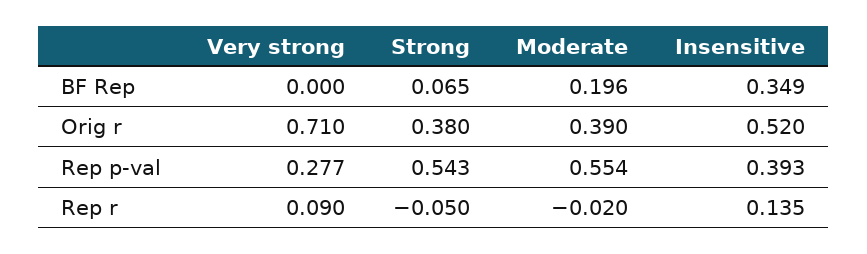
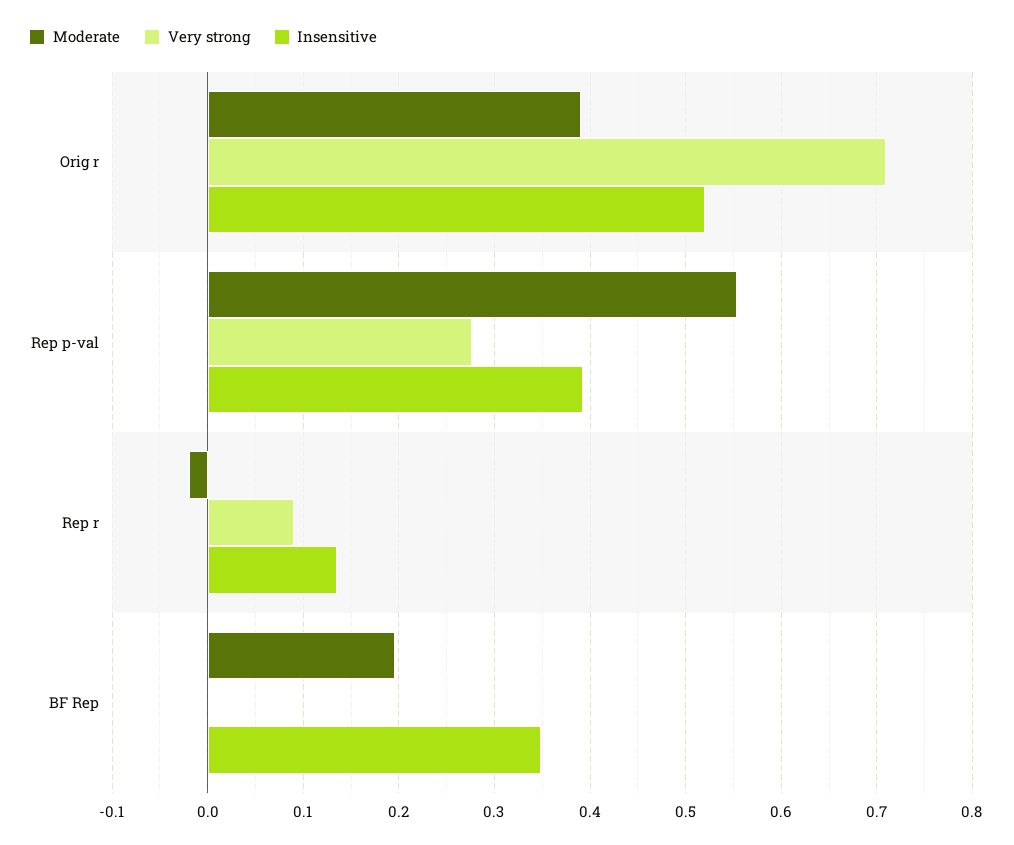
  {
    "Very strong": {
      "BF Rep": 0,
      "Orig r": 0.71,
      "Rep p-val": 0.277,
      "Rep r": 0.09
    },
-   "Strong": {
-     "BF Rep": 0.065,
-     "Orig r": 0.38,
-     "Rep p-val": 0.543,
-     "Rep r": -0.05
-   },
    "Moderate": {
      "BF Rep": 0.196,
      "Orig r": 0.39,
      "Rep p-val": 0.554,
      "Rep r": -0.02
    },
    "Insensitive": {
      "BF Rep": 0.349,
      "Orig r": 0.52,
      "Rep p-val": 0.393,
      "Rep r": 0.135
    }
  }

